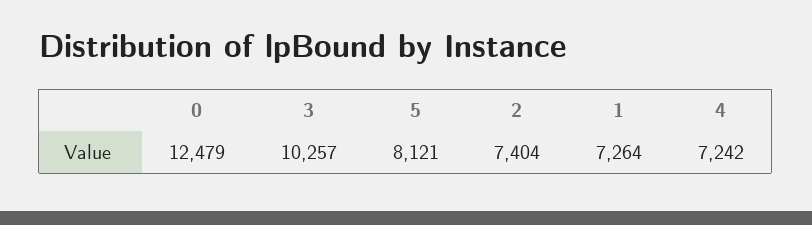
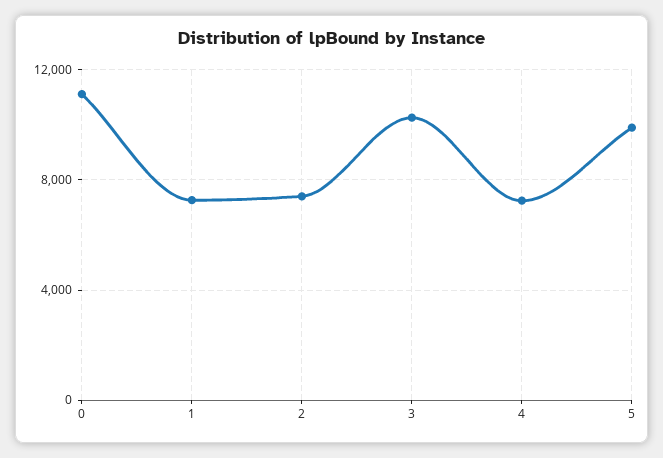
  {
-   "0": 12479,
+   "0": 11000,
    "3": 10257,
-   "5": 8121,
+   "5": 10000,
    "2": 7404,
    "1": 7264,
    "4": 7242
  }

